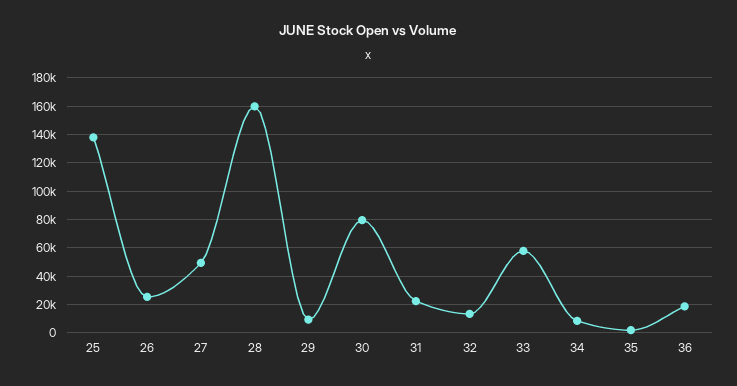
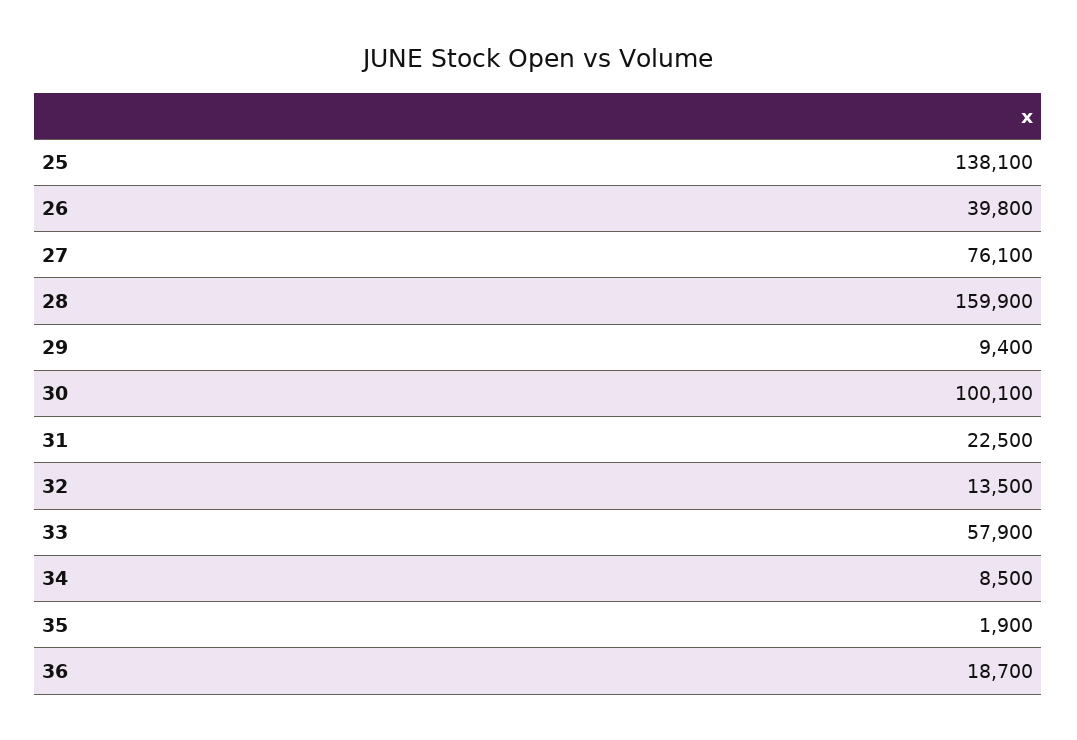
  {
    "25": 138100,
-   "26": 25000,
+   "26": 39800,
-   "27": 50000,
+   "27": 76100,
    "28": 159900,
    "29": 9400,
-   "30": 80000,
+   "30": 100100,
    "31": 22500,
    "32": 13500,
    "33": 57900,
    "34": 8500,
    "35": 1900,
    "36": 18700
  }

